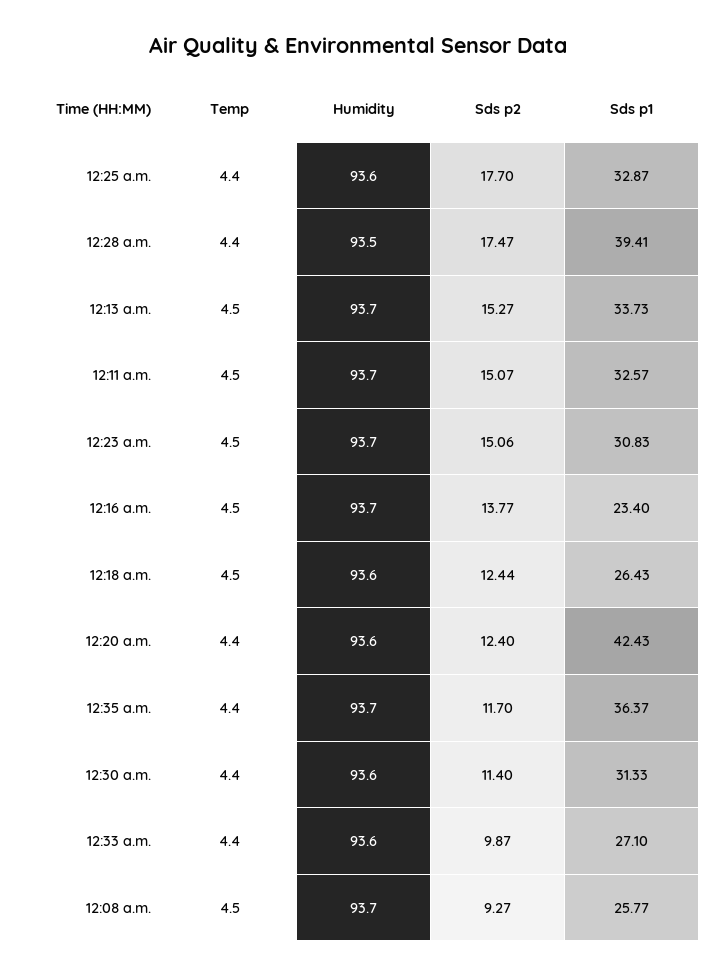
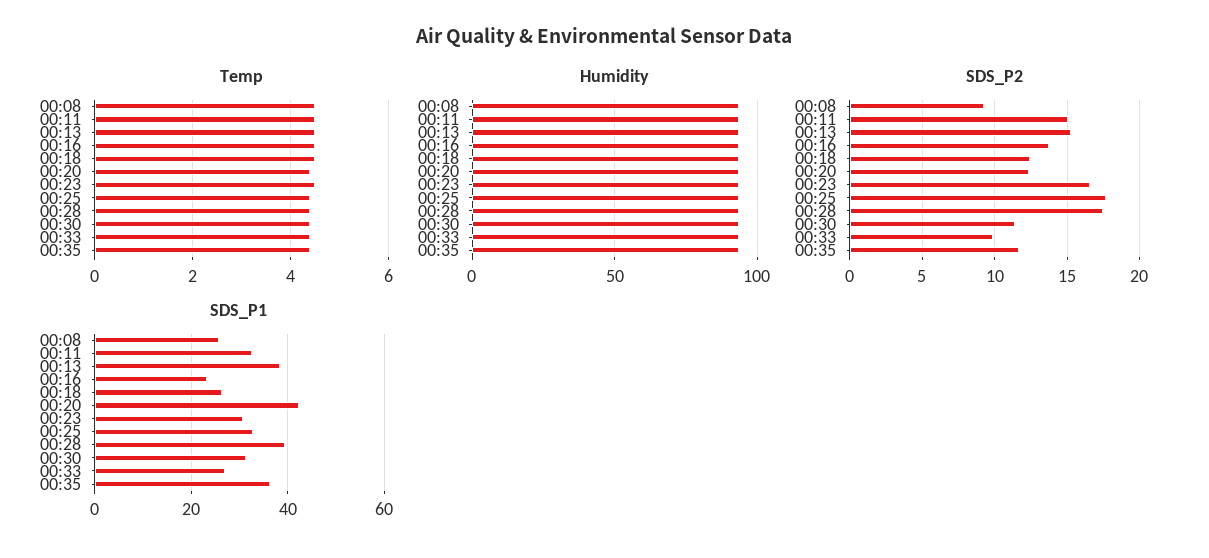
  {
    "Temp": {
      "12:25 a.m.": 4.4,
      "12:28 a.m.": 4.4,
      "12:13 a.m.": 4.5,
      "12:11 a.m.": 4.5,
      "12:23 a.m.": 4.5,
      "12:16 a.m.": 4.5,
      "12:18 a.m.": 4.5,
      "12:20 a.m.": 4.4,
      "12:35 a.m.": 4.4,
      "12:30 a.m.": 4.4,
      "12:33 a.m.": 4.4,
      "12:08 a.m.": 4.5
    },
    "Humidity": {
      "12:25 a.m.": 93.6,
      "12:28 a.m.": 93.5,
      "12:13 a.m.": 93.7,
      "12:11 a.m.": 93.7,
      "12:23 a.m.": 93.7,
      "12:16 a.m.": 93.7,
      "12:18 a.m.": 93.6,
      "12:20 a.m.": 93.6,
      "12:35 a.m.": 93.7,
      "12:30 a.m.": 93.6,
      "12:33 a.m.": 93.6,
      "12:08 a.m.": 93.7
    },
    "Sds p2": {
      "12:25 a.m.": 17.7,
      "12:28 a.m.": 17.47,
      "12:13 a.m.": 15.27,
      "12:11 a.m.": 15.07,
-     "12:23 a.m.": 15.06,
+     "12:23 a.m.": 16.5,
      "12:16 a.m.": 13.77,
      "12:18 a.m.": 12.44,
      "12:20 a.m.": 12.4,
      "12:35 a.m.": 11.7,
      "12:30 a.m.": 11.4,
      "12:33 a.m.": 9.87,
      "12:08 a.m.": 9.27
    },
    "Sds p1": {
      "12:25 a.m.": 32.87,
      "12:28 a.m.": 39.41,
-     "12:13 a.m.": 33.73,
+     "12:13 a.m.": 38,
      "12:11 a.m.": 32.57,
      "12:23 a.m.": 30.83,
      "12:16 a.m.": 23.4,
      "12:18 a.m.": 26.43,
      "12:20 a.m.": 42.43,
      "12:35 a.m.": 36.37,
      "12:30 a.m.": 31.33,
      "12:33 a.m.": 27.1,
      "12:08 a.m.": 25.77
    }
  }

